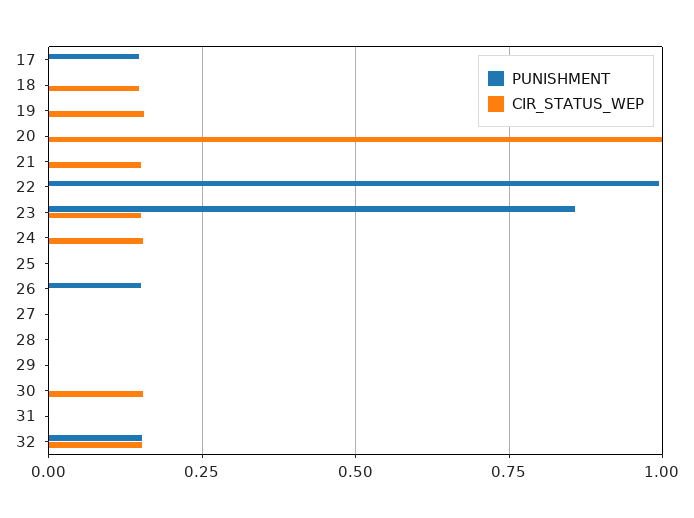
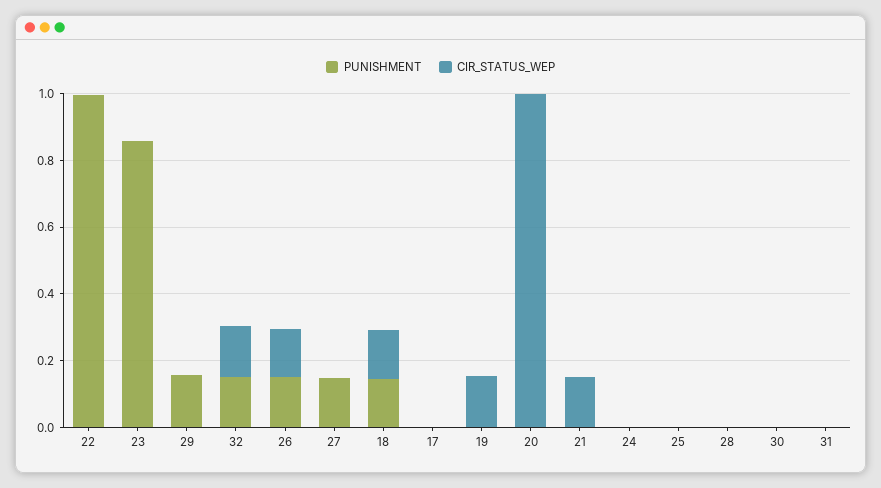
  {
    "PUNISHMENT": {
-     "17": 0.15,
+     "17": 0,
-     "18": 0,
+     "18": 0.15,
      "19": 0,
      "20": 0,
      "21": 0,
      "22": 1,
      "23": 0.85,
      "24": 0,
      "25": 0,
      "26": 0.15,
-     "27": 0,
+     "27": 0.15,
      "28": 0,
-     "29": 0,
+     "29": 0.15,
      "30": 0,
      "31": 0,
      "32": 0.15
    },
    "CIR_STATUS_WEP": {
      "17": 0,
      "18": 0.15,
      "19": 0.15,
      "20": 1,
      "21": 0.15,
      "22": 0,
-     "23": 0.15,
+     "23": 0,
-     "24": 0.15,
+     "24": 0,
      "25": 0,
-     "26": 0,
+     "26": 0.15,
      "27": 0,
      "28": 0,
      "29": 0,
-     "30": 0.15,
+     "30": 0,
      "31": 0,
      "32": 0.15
    }
  }

